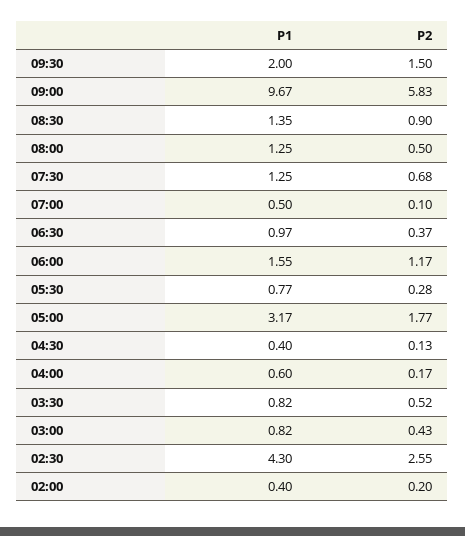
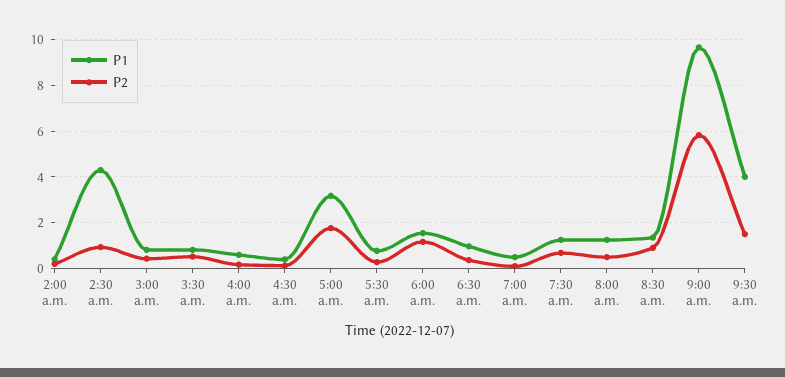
  {
    "P1": {
-     "09:30": 2,
+     "09:30": 4,
      "09:00": 9.67,
      "08:30": 1.35,
      "08:00": 1.25,
      "07:30": 1.25,
      "07:00": 0.5,
      "06:30": 0.97,
      "06:00": 1.55,
      "05:30": 0.77,
      "05:00": 3.17,
      "04:30": 0.4,
      "04:00": 0.6,
      "03:30": 0.82,
      "03:00": 0.82,
      "02:30": 4.3,
      "02:00": 0.4
    },
    "P2": {
      "09:30": 1.5,
      "09:00": 5.83,
      "08:30": 0.9,
      "08:00": 0.5,
      "07:30": 0.68,
      "07:00": 0.1,
      "06:30": 0.37,
      "06:00": 1.17,
      "05:30": 0.28,
      "05:00": 1.77,
      "04:30": 0.13,
      "04:00": 0.17,
      "03:30": 0.52,
      "03:00": 0.43,
-     "02:30": 2.55,
+     "02:30": 1,
      "02:00": 0.2
    }
  }

